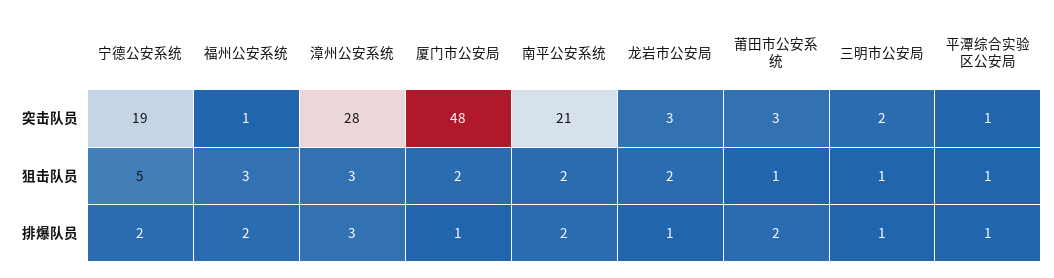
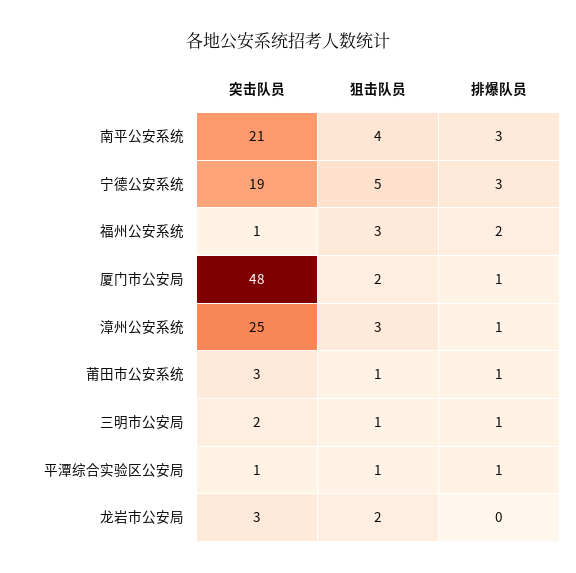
  {
    "宁德公安系统": {
      "突击队员": 19,
      "狙击队员": 5,
-     "排爆队员": 2
+     "排爆队员": 3
    },
    "福州公安系统": {
      "突击队员": 1,
      "狙击队员": 3,
      "排爆队员": 2
    },
    "漳州公安系统": {
-     "突击队员": 28,
+     "突击队员": 25,
      "狙击队员": 3,
-     "排爆队员": 3
+     "排爆队员": 1
    },
    "厦门市公安局": {
      "突击队员": 48,
      "狙击队员": 2,
      "排爆队员": 1
    },
    "南平公安系统": {
      "突击队员": 21,
-     "狙击队员": 2,
+     "狙击队员": 4,
-     "排爆队员": 2
+     "排爆队员": 3
    },
    "龙岩市公安局": {
      "突击队员": 3,
      "狙击队员": 2,
-     "排爆队员": 1
+     "排爆队员": 0
    },
    "莆田市公安系统": {
      "突击队员": 3,
      "狙击队员": 1,
-     "排爆队员": 2
+     "排爆队员": 1
    },
    "三明市公安局": {
      "突击队员": 2,
      "狙击队员": 1,
      "排爆队员": 1
    },
    "平潭综合实验区公安局": {
      "突击队员": 1,
      "狙击队员": 1,
      "排爆队员": 1
    }
  }

